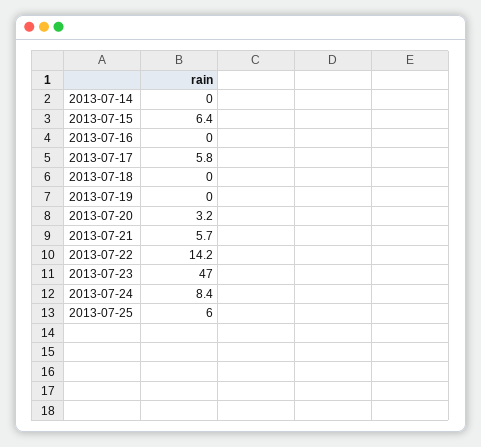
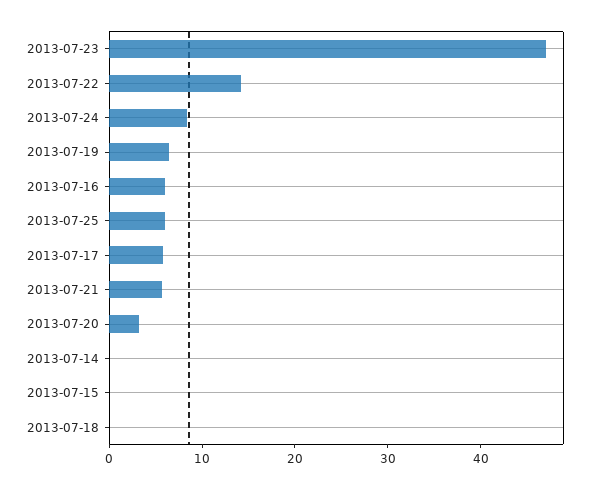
  {
    "2013-07-14": 0,
-   "2013-07-15": 6.4,
+   "2013-07-15": 0,
-   "2013-07-16": 0,
+   "2013-07-16": 6,
    "2013-07-17": 5.8,
    "2013-07-18": 0,
-   "2013-07-19": 0,
+   "2013-07-19": 6,
    "2013-07-20": 3.2,
    "2013-07-21": 5.7,
    "2013-07-22": 14.2,
    "2013-07-23": 47,
    "2013-07-24": 8.4,
    "2013-07-25": 6
  }

